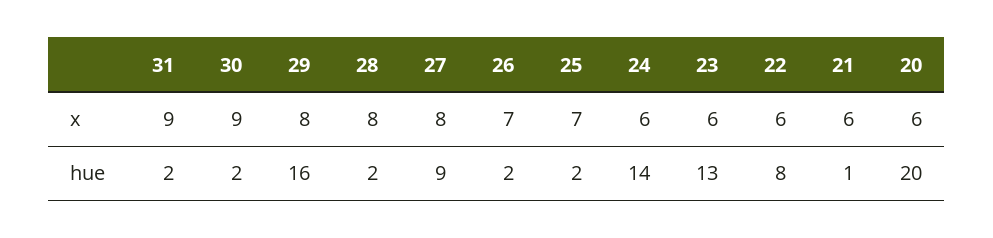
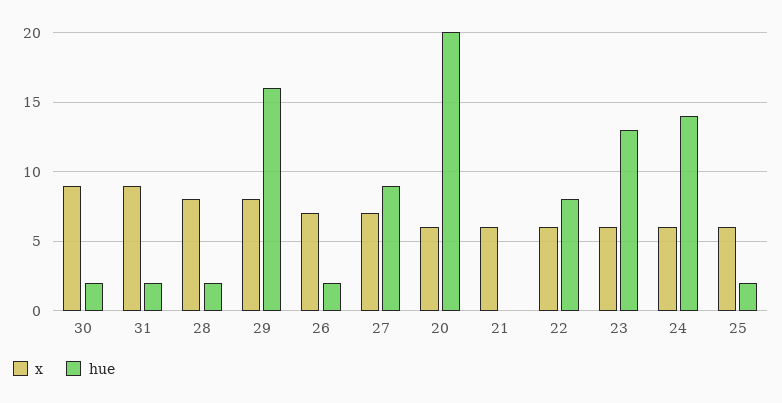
  {
    "x": {
      "31": 9,
      "30": 9,
      "29": 8,
      "28": 8,
-     "27": 8,
+     "27": 7,
      "26": 7,
-     "25": 7,
+     "25": 6,
      "24": 6,
      "23": 6,
      "22": 6,
      "21": 6,
      "20": 6
    },
    "hue": {
      "31": 2,
      "30": 2,
      "29": 16,
      "28": 2,
      "27": 9,
      "26": 2,
      "25": 2,
      "24": 14,
      "23": 13,
      "22": 8,
-     "21": 1,
+     "21": 0,
      "20": 20
    }
  }

